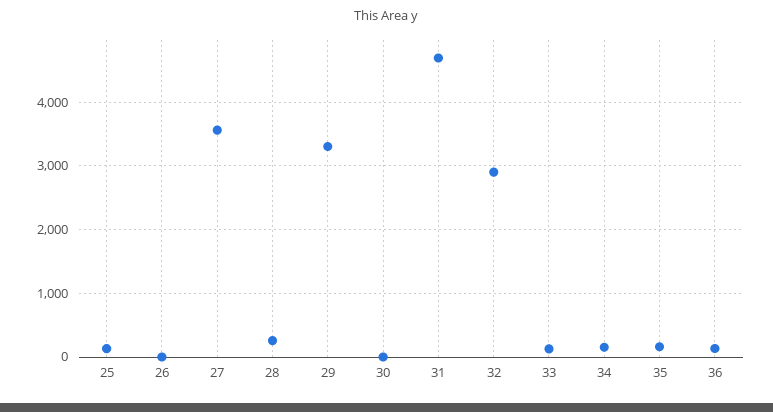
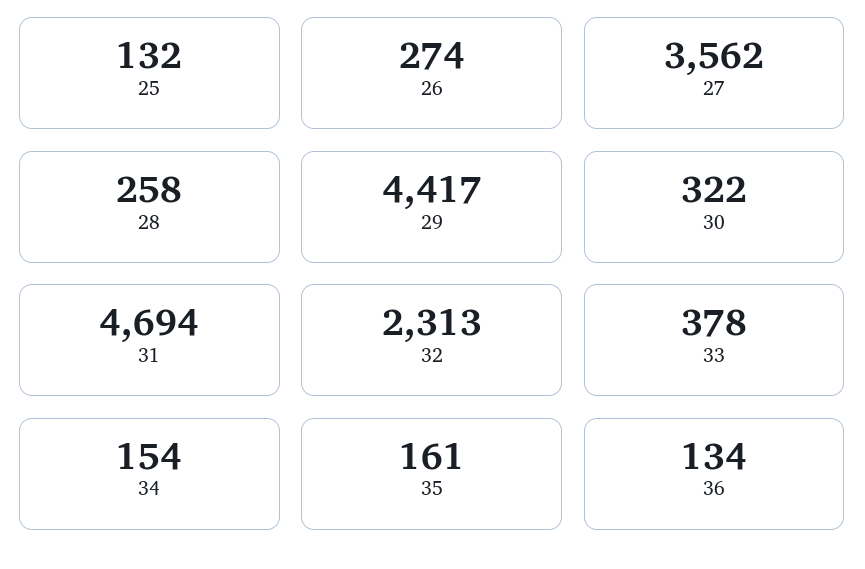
  {
    "25": 132,
-   "26": 0,
+   "26": 274,
    "27": 3562,
    "28": 258,
-   "29": 3300,
+   "29": 4417,
-   "30": 0,
+   "30": 322,
    "31": 4694,
-   "32": 2900,
+   "32": 2313,
-   "33": 100,
+   "33": 378,
    "34": 154,
    "35": 161,
    "36": 134
  }

